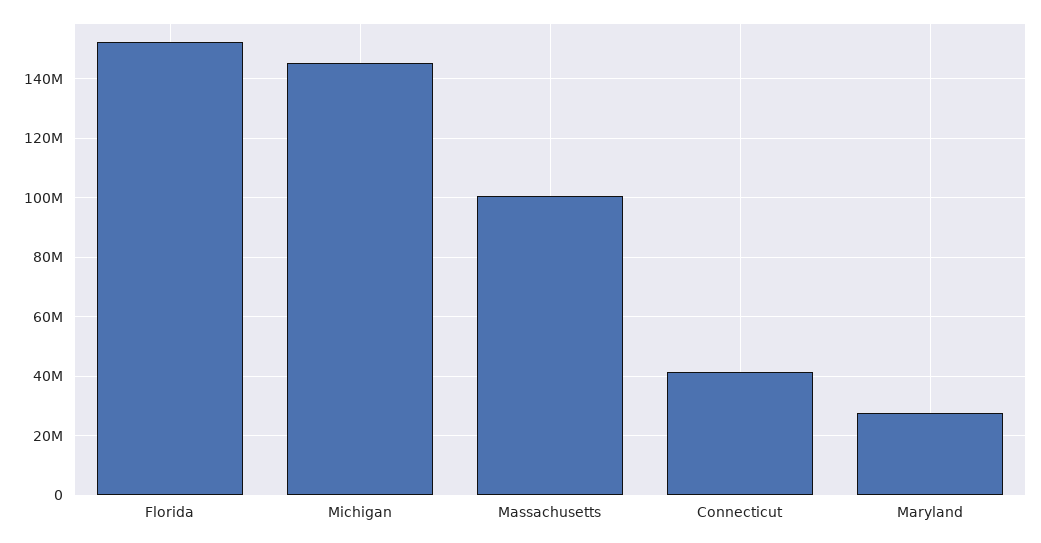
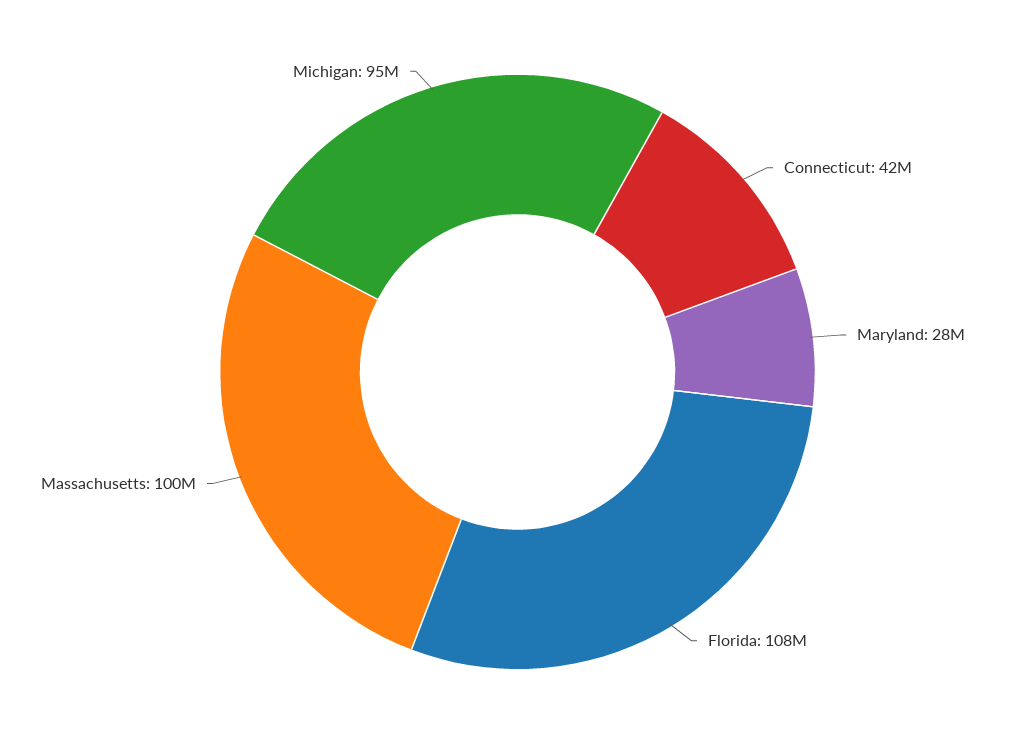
  {
-   "Florida": 152500000,
+   "Florida": 108000000,
-   "Michigan": 145000000,
+   "Michigan": 95000000,
    "Massachusetts": 100000000,
    "Connecticut": 42000000,
    "Maryland": 28000000
  }

